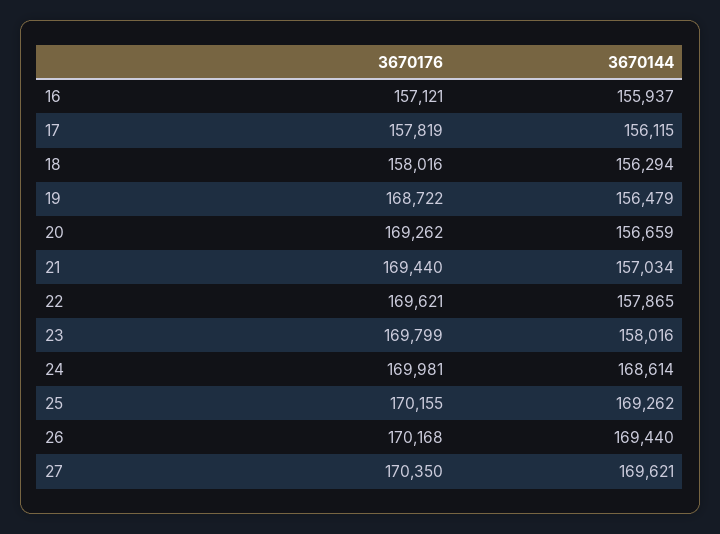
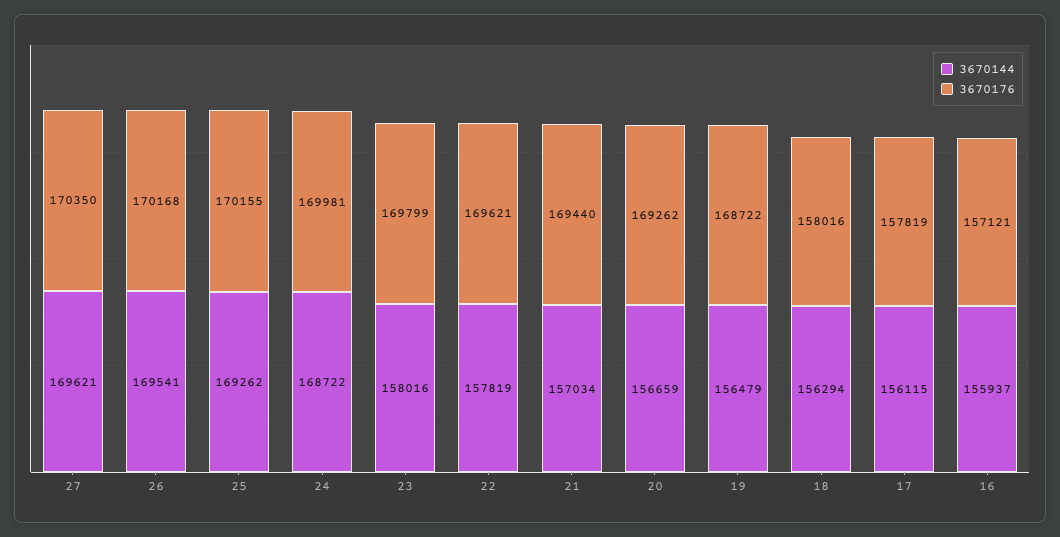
  {
    "3670176": {
      "16": 157121,
      "17": 157819,
      "18": 158016,
      "19": 168722,
      "20": 169262,
      "21": 169440,
      "22": 169621,
      "23": 169799,
      "24": 169981,
      "25": 170155,
      "26": 170168,
      "27": 170350
    },
    "3670144": {
      "16": 155937,
      "17": 156115,
      "18": 156294,
      "19": 156479,
      "20": 156659,
      "21": 157034,
-     "22": 157865,
+     "22": 157819,
      "23": 158016,
-     "24": 168614,
+     "24": 168722,
      "25": 169262,
-     "26": 169440,
+     "26": 169541,
      "27": 169621
    }
  }

